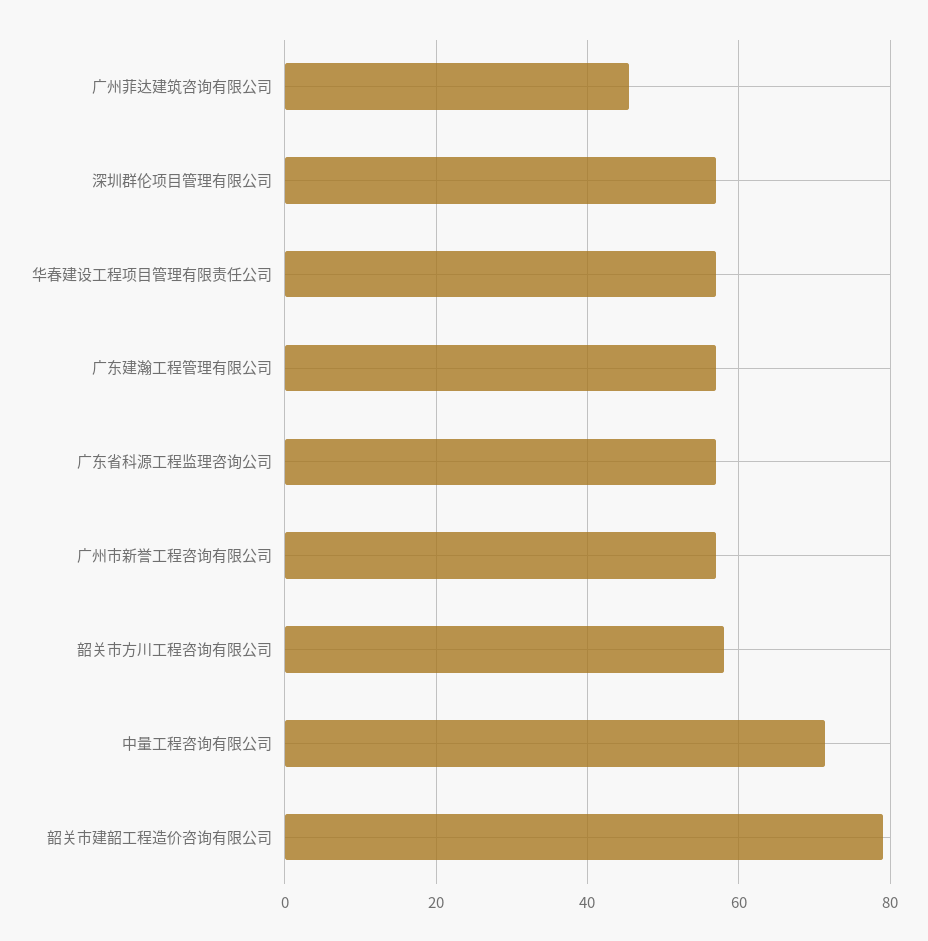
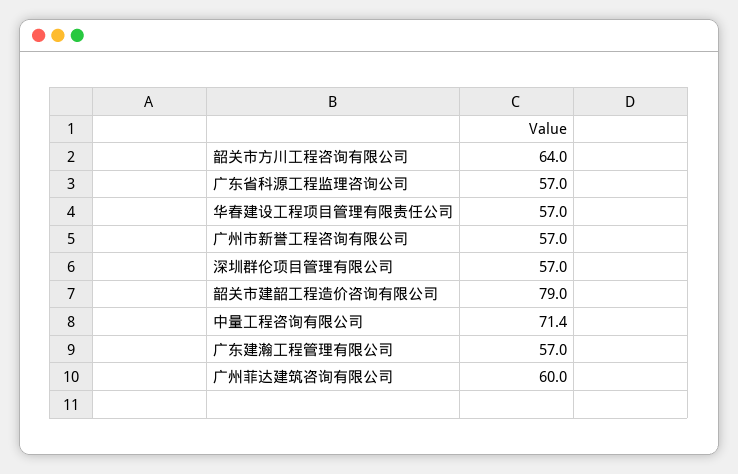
  {
-   "广州菲达建筑咨询有限公司": 46,
+   "广州菲达建筑咨询有限公司": 60,
    "深圳群伦项目管理有限公司": 57,
    "华春建设工程项目管理有限责任公司": 57,
    "广东建瀚工程管理有限公司": 57,
    "广东省科源工程监理咨询公司": 57,
    "广州市新誉工程咨询有限公司": 57,
-   "韶关市方川工程咨询有限公司": 58,
+   "韶关市方川工程咨询有限公司": 64,
    "中量工程咨询有限公司": 71.4,
    "韶关市建韶工程造价咨询有限公司": 79
  }

